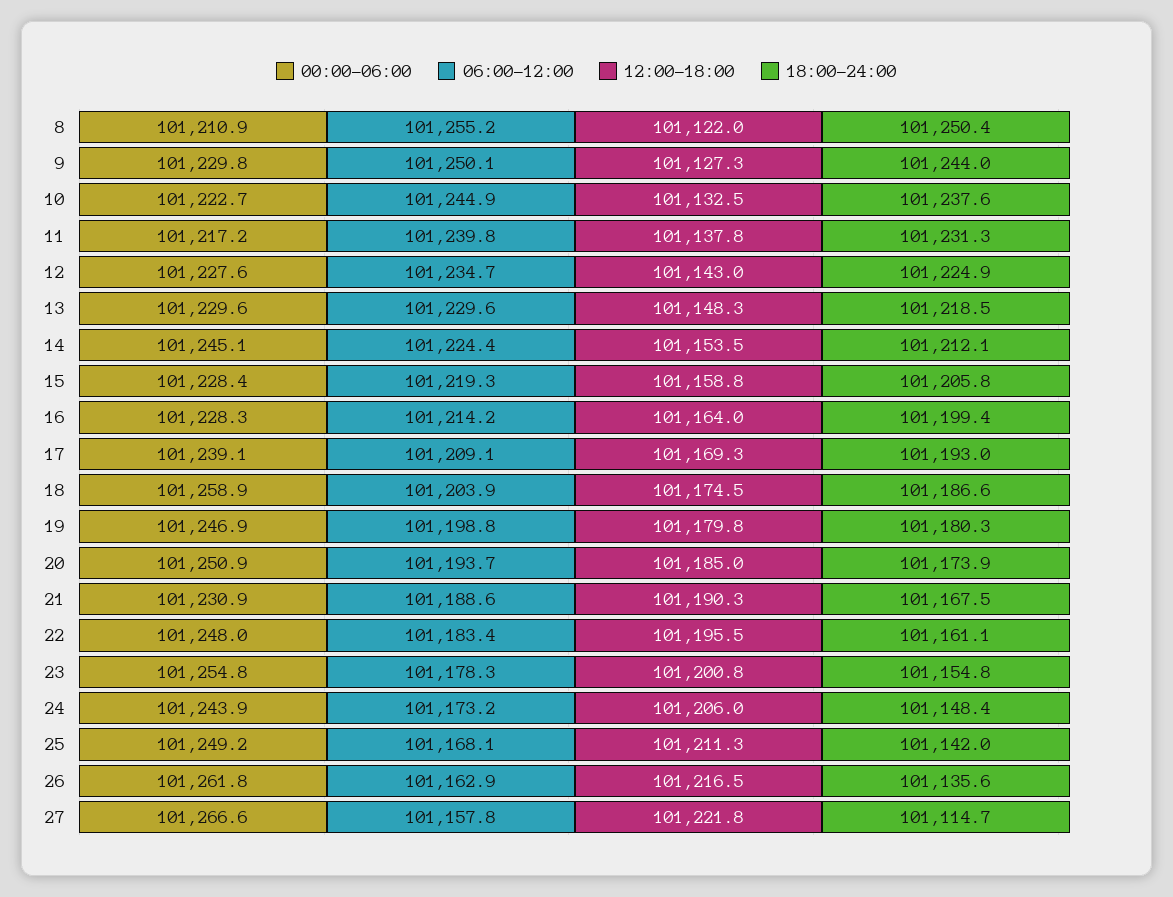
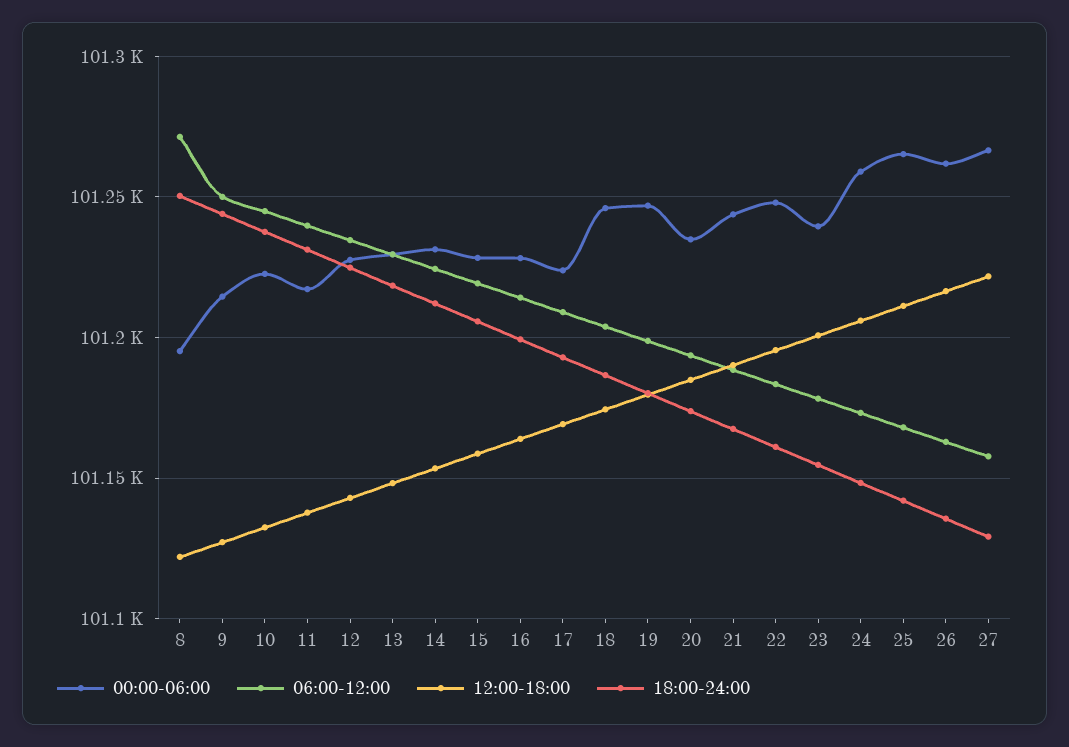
  {
    "00:00-06:00": {
-     "8": 101210.9,
+     "8": 101195,
-     "9": 101229.8,
+     "9": 101215,
      "10": 101222.7,
      "11": 101217.2,
      "12": 101227.6,
      "13": 101229.6,
-     "14": 101245.1,
+     "14": 101230,
      "15": 101228.4,
      "16": 101228.3,
-     "17": 101239.1,
+     "17": 101225,
-     "18": 101258.9,
+     "18": 101245,
      "19": 101246.9,
-     "20": 101250.9,
+     "20": 101235,
-     "21": 101230.9,
+     "21": 101245,
      "22": 101248,
-     "23": 101254.8,
+     "23": 101240,
-     "24": 101243.9,
+     "24": 101260,
-     "25": 101249.2,
+     "25": 101265,
      "26": 101261.8,
      "27": 101266.6
    },
    "06:00-12:00": {
-     "8": 101255.2,
+     "8": 101270,
      "9": 101250.1,
      "10": 101244.9,
      "11": 101239.8,
      "12": 101234.7,
      "13": 101229.6,
      "14": 101224.4,
      "15": 101219.3,
      "16": 101214.2,
      "17": 101209.1,
      "18": 101203.9,
      "19": 101198.8,
      "20": 101193.7,
      "21": 101188.6,
      "22": 101183.4,
      "23": 101178.3,
      "24": 101173.2,
      "25": 101168.1,
      "26": 101162.9,
      "27": 101157.8
    },
    "12:00-18:00": {
      "8": 101122,
      "9": 101127.3,
      "10": 101132.5,
      "11": 101137.8,
      "12": 101143,
      "13": 101148.3,
      "14": 101153.5,
      "15": 101158.8,
      "16": 101164,
      "17": 101169.3,
      "18": 101174.5,
      "19": 101179.8,
      "20": 101185,
      "21": 101190.3,
      "22": 101195.5,
      "23": 101200.8,
      "24": 101206,
      "25": 101211.3,
      "26": 101216.5,
      "27": 101221.8
    },
    "18:00-24:00": {
      "8": 101250.4,
      "9": 101244,
      "10": 101237.6,
      "11": 101231.3,
      "12": 101224.9,
      "13": 101218.5,
      "14": 101212.1,
      "15": 101205.8,
      "16": 101199.4,
      "17": 101193,
      "18": 101186.6,
      "19": 101180.3,
      "20": 101173.9,
      "21": 101167.5,
      "22": 101161.1,
      "23": 101154.8,
      "24": 101148.4,
      "25": 101142,
      "26": 101135.6,
-     "27": 101114.7
+     "27": 101130
    }
  }

